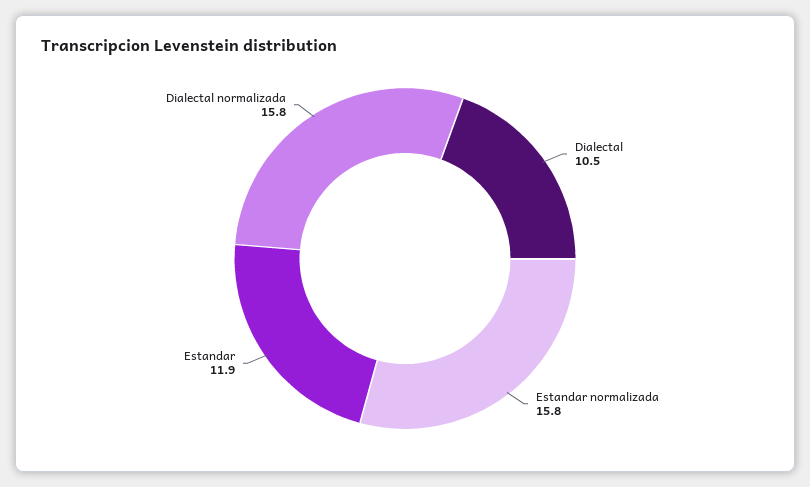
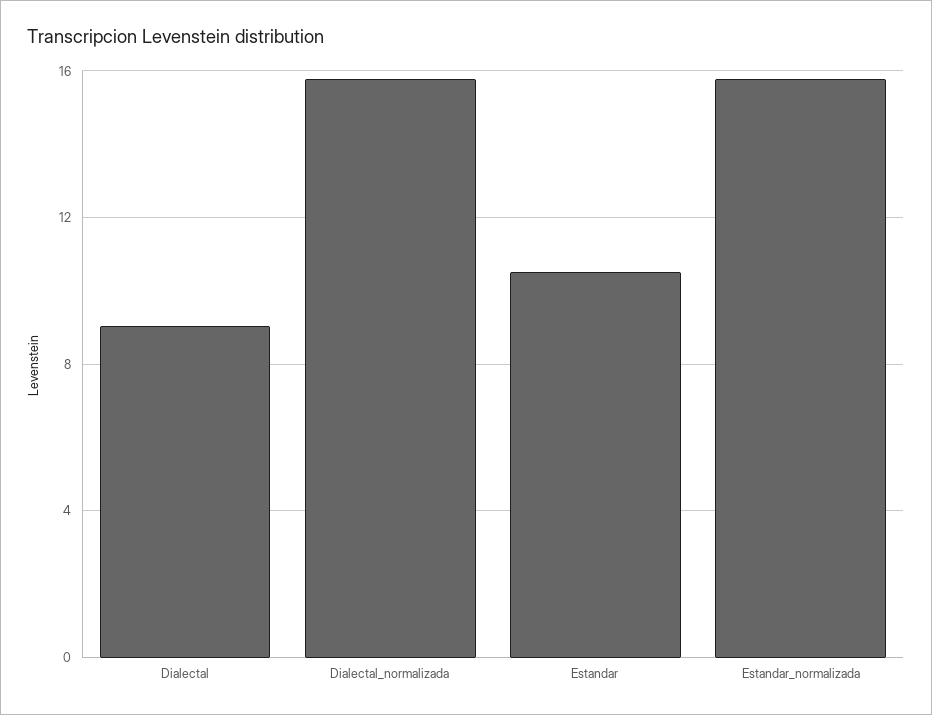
  {
-   "Dialectal": 10.5,
+   "Dialectal": 9,
    "Estandar normalizada": 15.8,
-   "Estandar": 11.9,
+   "Estandar": 10.5,
    "Dialectal normalizada": 15.8
  }

